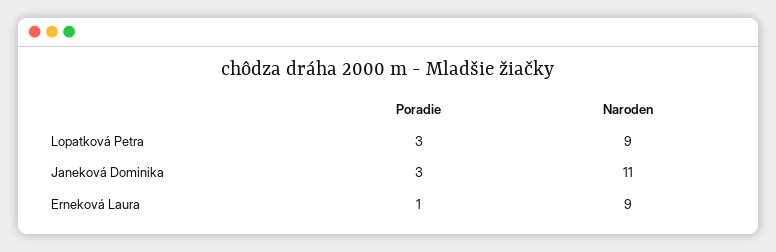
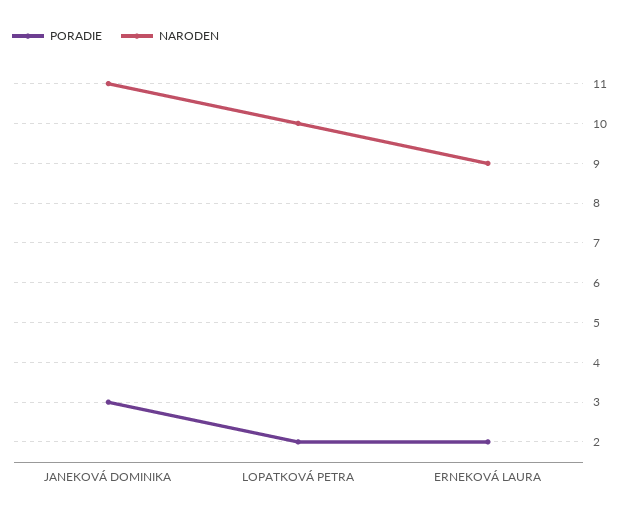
  {
    "Poradie": {
-     "Lopatková Petra": 3,
+     "Lopatková Petra": 2,
      "Janeková Dominika": 3,
-     "Erneková Laura": 1
+     "Erneková Laura": 2
    },
    "Naroden": {
-     "Lopatková Petra": 9,
+     "Lopatková Petra": 10,
      "Janeková Dominika": 11,
      "Erneková Laura": 9
    }
  }

